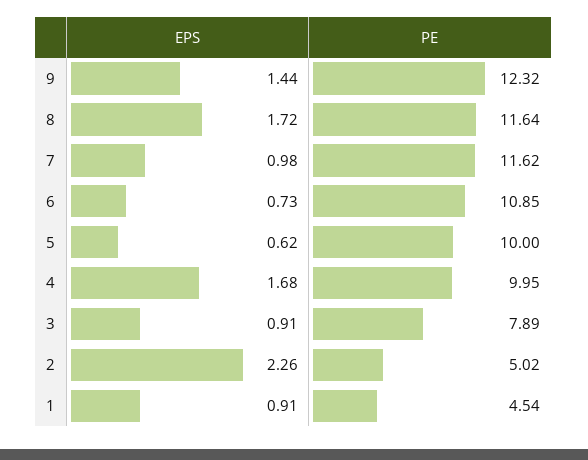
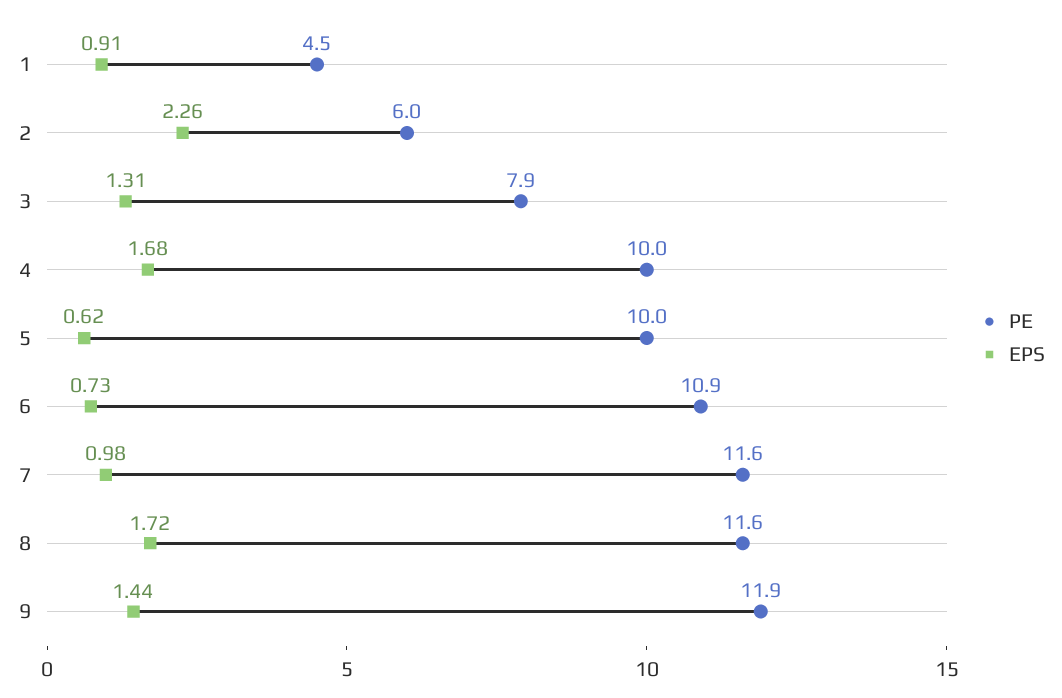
  {
    "EPS": {
      "9": 1.44,
      "8": 1.72,
      "7": 0.98,
      "6": 0.73,
      "5": 0.62,
      "4": 1.68,
-     "3": 0.91,
+     "3": 1.31,
      "2": 2.26,
      "1": 0.91
    },
    "PE": {
-     "9": 12.32,
+     "9": 11.9,
      "8": 11.64,
      "7": 11.62,
      "6": 10.85,
      "5": 10,
      "4": 9.95,
      "3": 7.89,
-     "2": 5.02,
+     "2": 6,
      "1": 4.54
    }
  }

